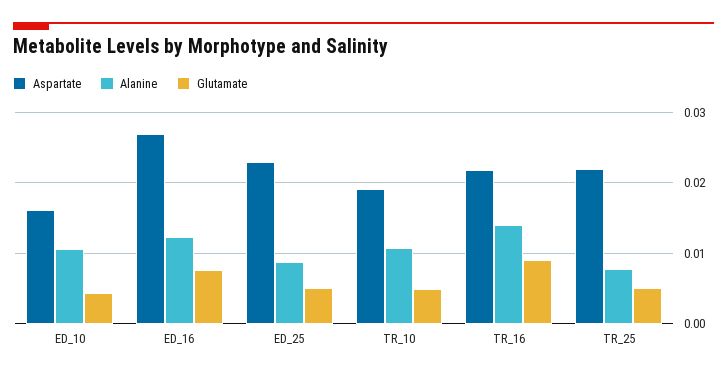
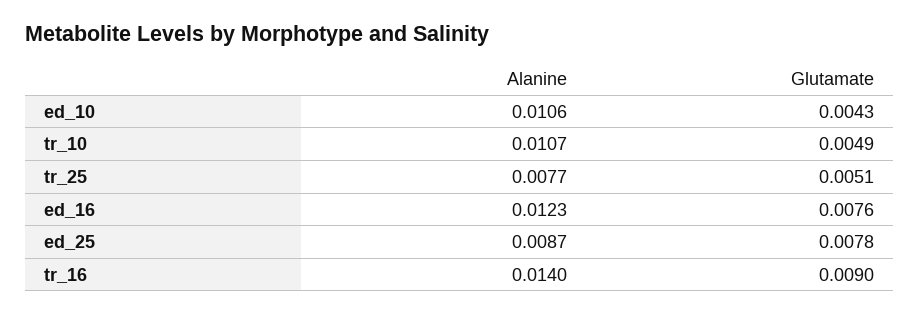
  {
-   "Aspartate": {
-     "ED_10": 0.016,
-     "ED_16": 0.027,
-     "ED_25": 0.023,
-     "TR_10": 0.019,
-     "TR_16": 0.022,
-     "TR_25": 0.022
-   },
    "Alanine": {
      "ED_10": 0.0106,
      "ED_16": 0.0123,
      "ED_25": 0.0087,
      "TR_10": 0.0107,
      "TR_16": 0.014,
      "TR_25": 0.0077
    },
    "Glutamate": {
      "ED_10": 0.0043,
      "ED_16": 0.0076,
-     "ED_25": 0.005,
+     "ED_25": 0.0078,
      "TR_10": 0.0049,
      "TR_16": 0.009,
      "TR_25": 0.0051
    }
  }

